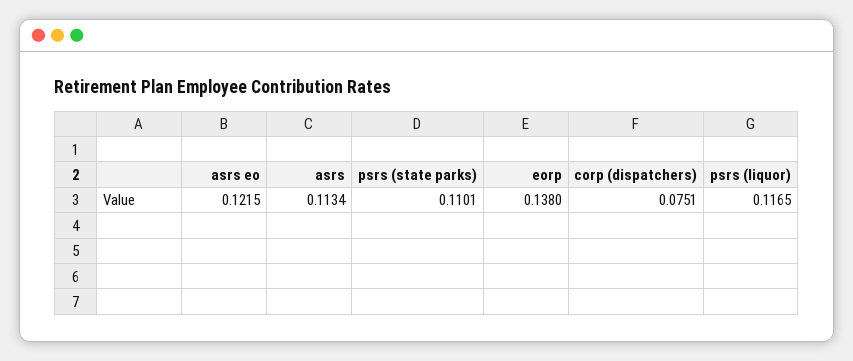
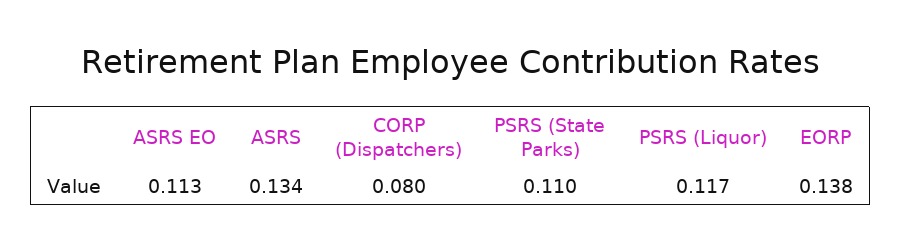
  {
-   "asrs eo": 0.1215,
+   "asrs eo": 0.113,
-   "asrs": 0.1134,
+   "asrs": 0.134,
    "psrs (state parks)": 0.1101,
    "eorp": 0.138,
-   "corp (dispatchers)": 0.0751,
+   "corp (dispatchers)": 0.08,
    "psrs (liquor)": 0.1165
  }

